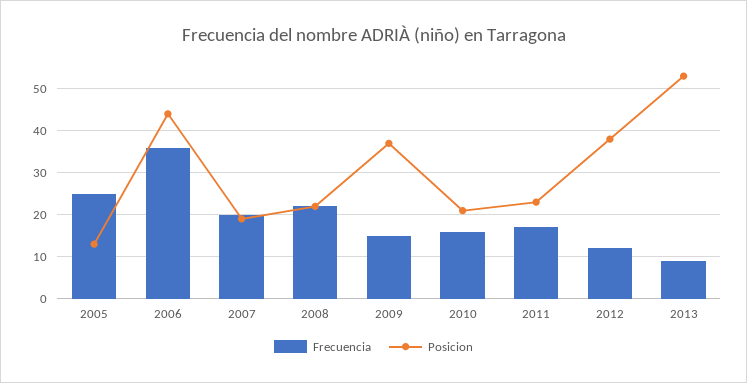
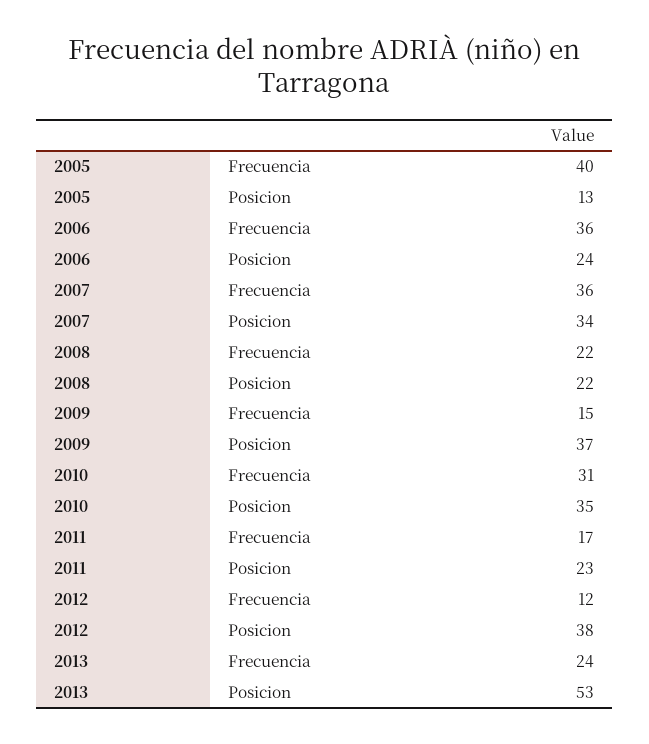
  {
    "Frecuencia": {
-     "2005": 25,
+     "2005": 40,
      "2006": 36,
-     "2007": 20,
+     "2007": 36,
      "2008": 22,
      "2009": 15,
-     "2010": 15,
+     "2010": 31,
      "2011": 17,
      "2012": 12,
-     "2013": 10
+     "2013": 24
    },
    "Posicion": {
      "2005": 13,
-     "2006": 45,
+     "2006": 24,
-     "2007": 20,
+     "2007": 34,
      "2008": 22,
      "2009": 37,
-     "2010": 20,
+     "2010": 35,
      "2011": 23,
      "2012": 38,
      "2013": 53
    }
  }

